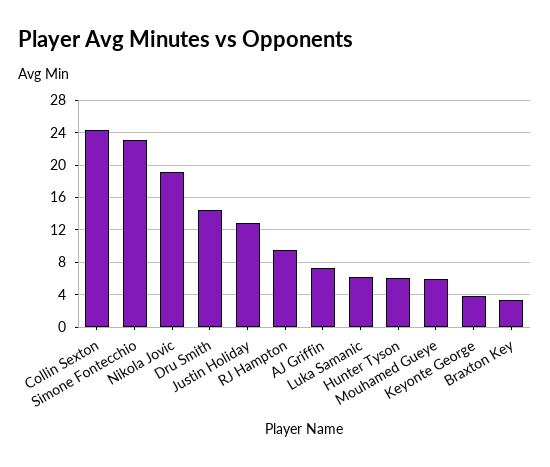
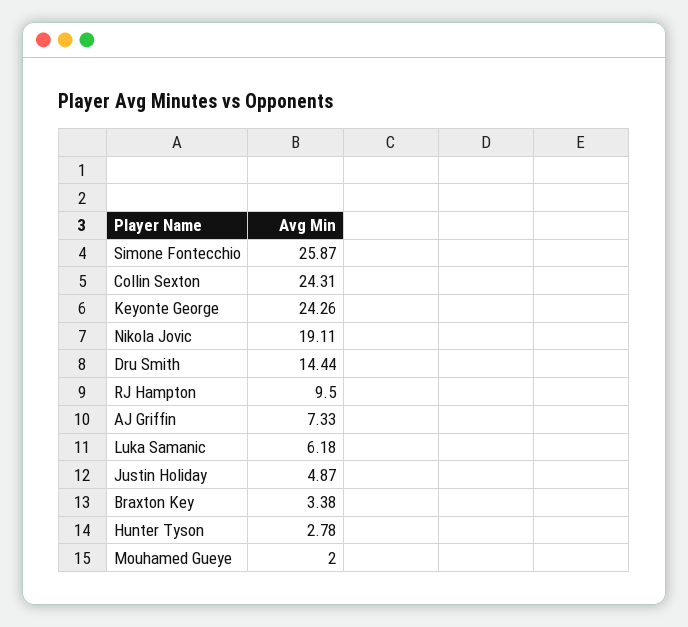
  {
    "Collin Sexton": 24.31,
-   "Simone Fontecchio": 23,
+   "Simone Fontecchio": 25.87,
    "Nikola Jovic": 19.11,
    "Dru Smith": 14.44,
-   "Justin Holiday": 13,
+   "Justin Holiday": 4.87,
    "RJ Hampton": 9.5,
    "AJ Griffin": 7.33,
    "Luka Samanic": 6.18,
-   "Hunter Tyson": 6,
+   "Hunter Tyson": 2.78,
-   "Mouhamed Gueye": 6,
+   "Mouhamed Gueye": 2,
-   "Keyonte George": 4,
+   "Keyonte George": 24.26,
    "Braxton Key": 3.38
  }

